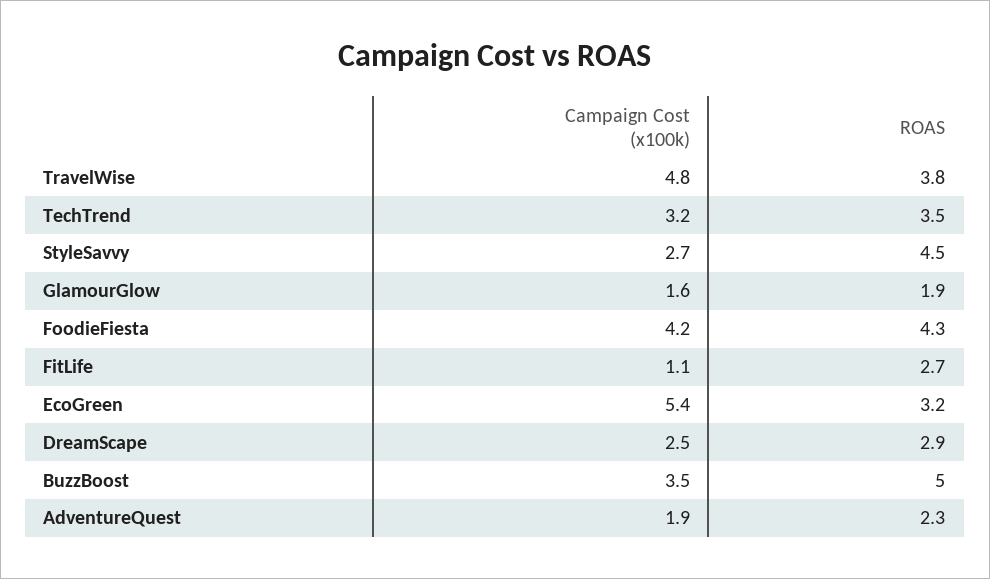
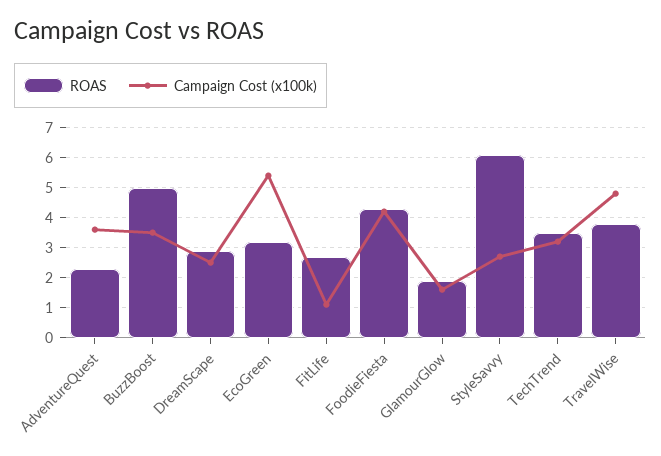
  {
    "Campaign Cost (x100k)": {
      "TravelWise": 4.8,
      "TechTrend": 3.2,
      "StyleSavvy": 2.7,
      "GlamourGlow": 1.6,
      "FoodieFiesta": 4.2,
      "FitLife": 1.1,
      "EcoGreen": 5.4,
      "DreamScape": 2.5,
      "BuzzBoost": 3.5,
-     "AdventureQuest": 1.9
+     "AdventureQuest": 3.5
    },
    "ROAS": {
      "TravelWise": 3.8,
      "TechTrend": 3.5,
-     "StyleSavvy": 4.5,
+     "StyleSavvy": 6,
      "GlamourGlow": 1.9,
      "FoodieFiesta": 4.3,
      "FitLife": 2.7,
      "EcoGreen": 3.2,
      "DreamScape": 2.9,
      "BuzzBoost": 5,
      "AdventureQuest": 2.3
    }
  }

